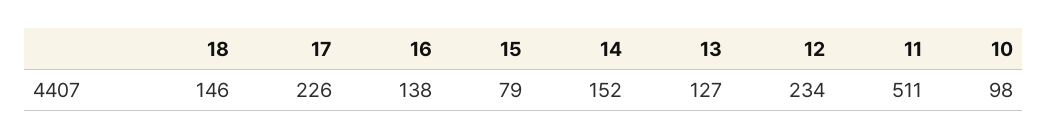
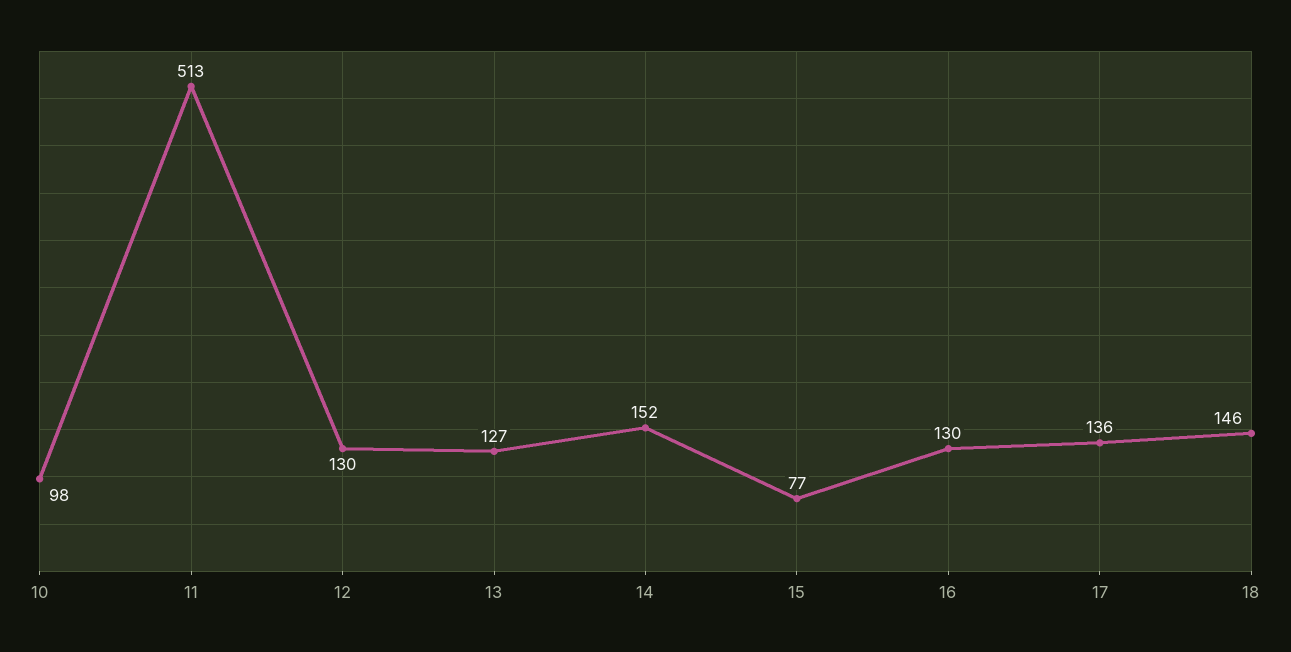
  {
    "18": 146,
-   "17": 226,
+   "17": 136,
-   "16": 138,
+   "16": 130,
-   "15": 79,
+   "15": 77,
    "14": 152,
    "13": 127,
-   "12": 234,
+   "12": 130,
-   "11": 511,
+   "11": 513,
    "10": 98
  }

